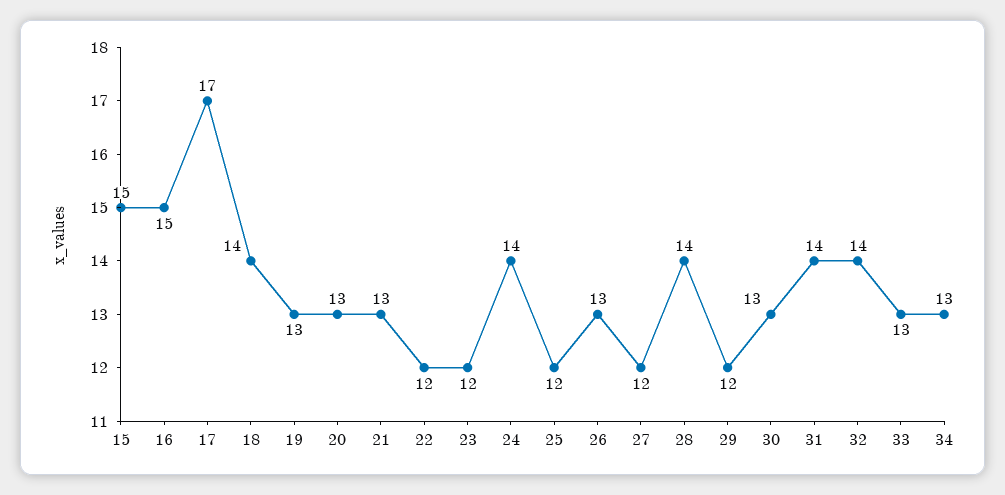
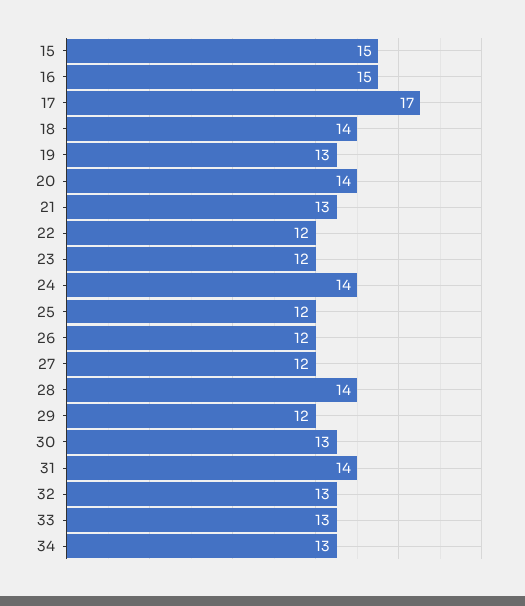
  {
    "15": 15,
    "16": 15,
    "17": 17,
    "18": 14,
    "19": 13,
-   "20": 13,
+   "20": 14,
    "21": 13,
    "22": 12,
    "23": 12,
    "24": 14,
    "25": 12,
-   "26": 13,
+   "26": 12,
    "27": 12,
    "28": 14,
    "29": 12,
    "30": 13,
    "31": 14,
-   "32": 14,
+   "32": 13,
    "33": 13,
    "34": 13
  }

